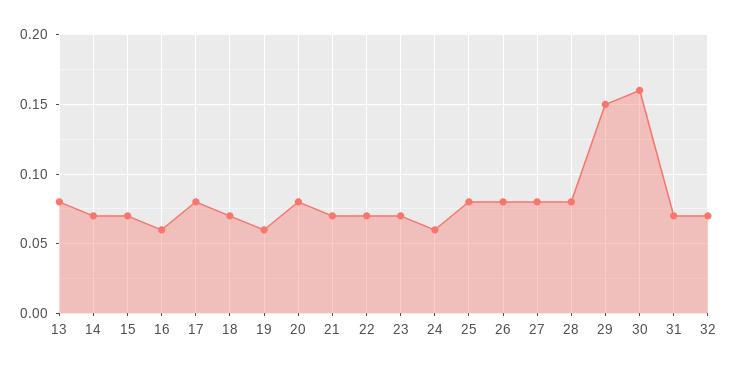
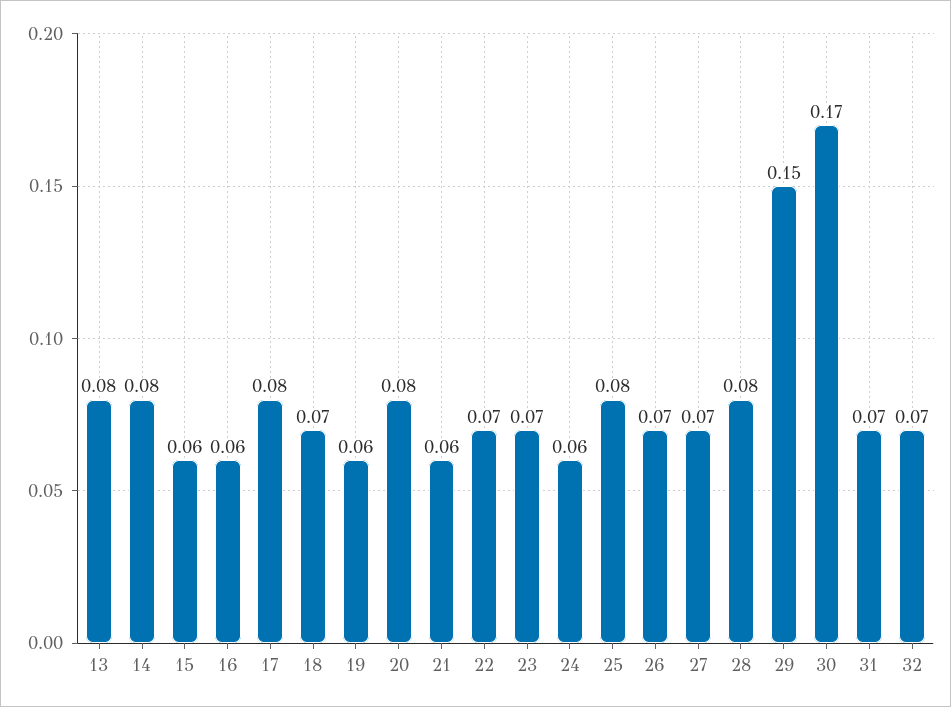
  {
    "13": 0.08,
-   "14": 0.07,
+   "14": 0.08,
-   "15": 0.07,
+   "15": 0.06,
    "16": 0.06,
    "17": 0.08,
    "18": 0.07,
    "19": 0.06,
    "20": 0.08,
-   "21": 0.07,
+   "21": 0.06,
    "22": 0.07,
    "23": 0.07,
    "24": 0.06,
    "25": 0.08,
-   "26": 0.08,
+   "26": 0.07,
-   "27": 0.08,
+   "27": 0.07,
    "28": 0.08,
    "29": 0.15,
-   "30": 0.16,
+   "30": 0.17,
    "31": 0.07,
    "32": 0.07
  }

